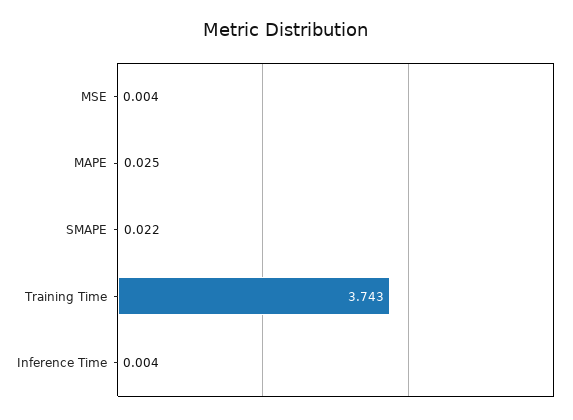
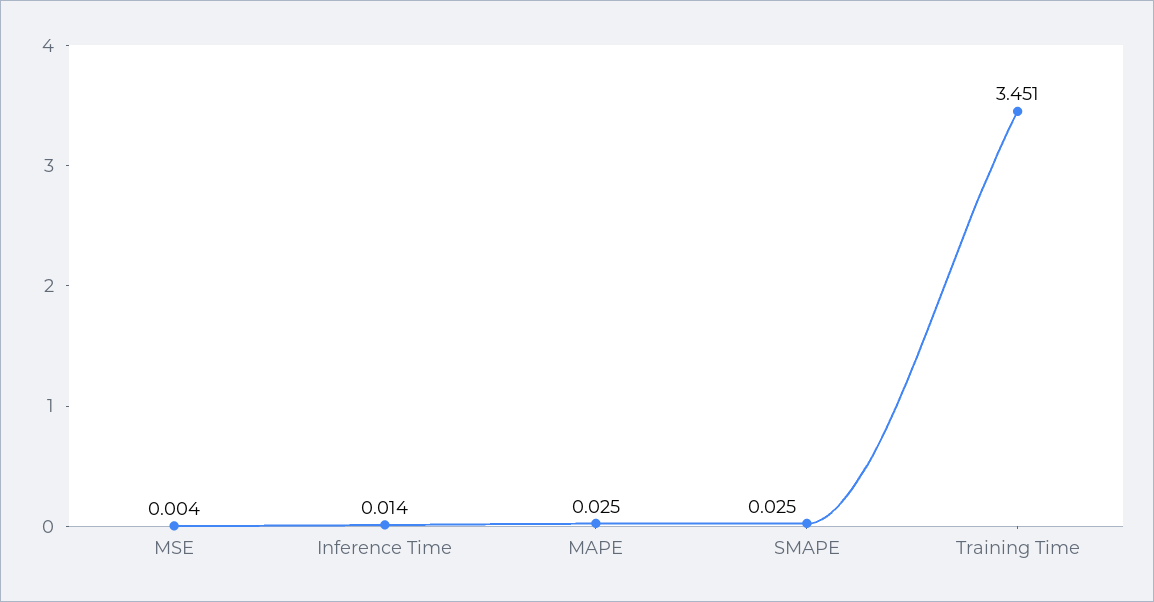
  {
    "MSE": 0.004,
    "MAPE": 0.025,
-   "SMAPE": 0.022,
+   "SMAPE": 0.025,
-   "Training Time": 3.743,
+   "Training Time": 3.451,
-   "Inference Time": 0.004
+   "Inference Time": 0.014
  }

